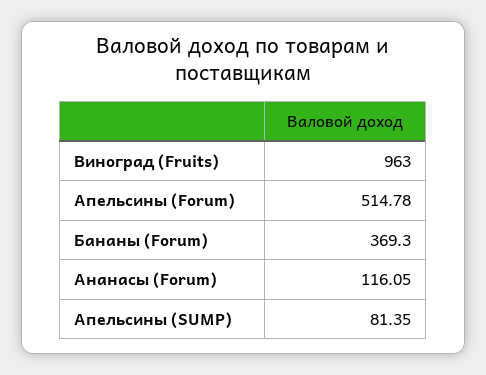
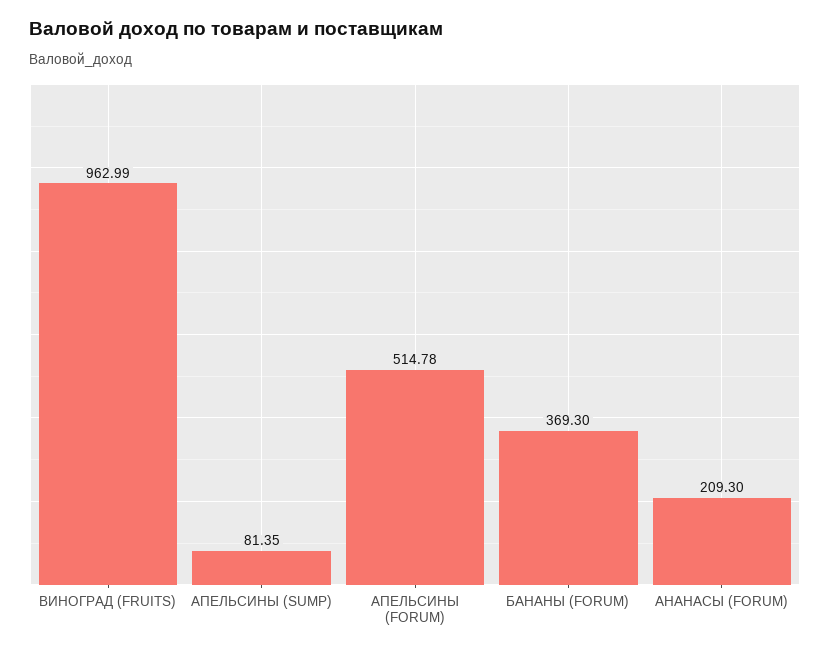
  {
-   "Виноград (Fruits)": 963,
+   "Виноград (Fruits)": 962.99,
    "Апельсины (Forum)": 514.78,
    "Бананы (Forum)": 369.3,
-   "Ананасы (Forum)": 116.05,
+   "Ананасы (Forum)": 209.3,
    "Апельсины (SUMP)": 81.35
  }

